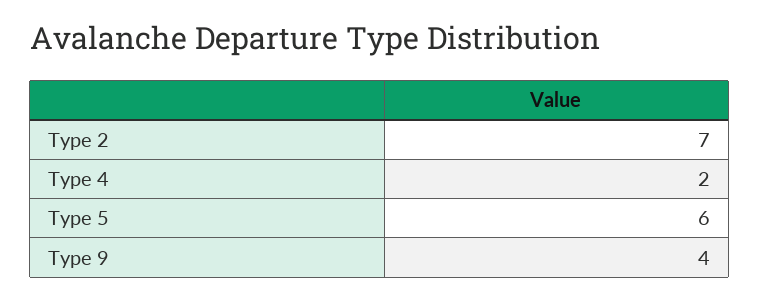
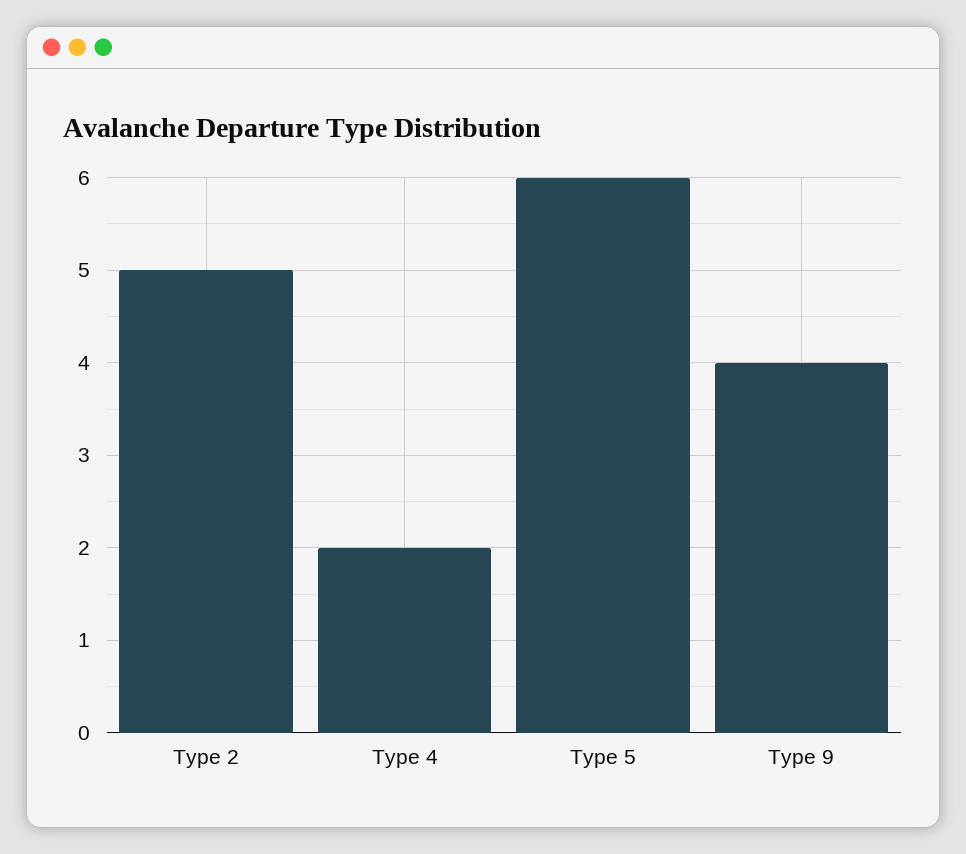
  {
-   "Type 2": 7,
+   "Type 2": 5,
    "Type 4": 2,
    "Type 5": 6,
    "Type 9": 4
  }

